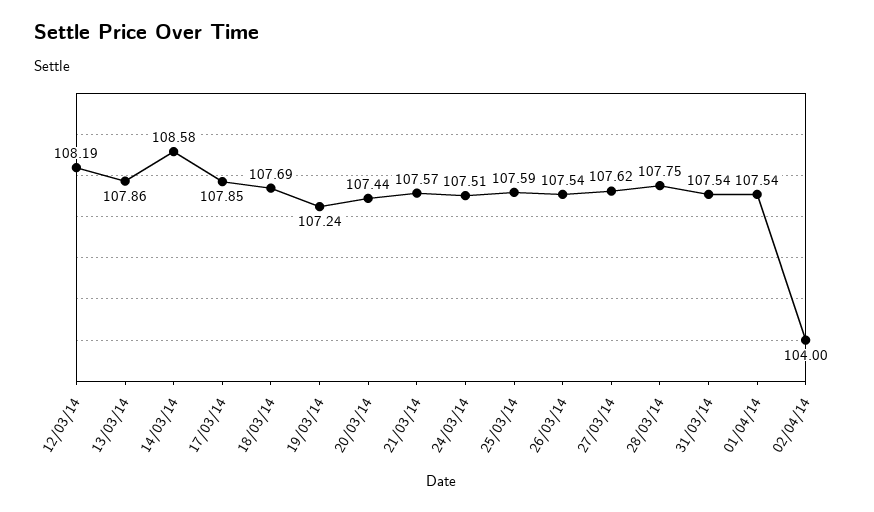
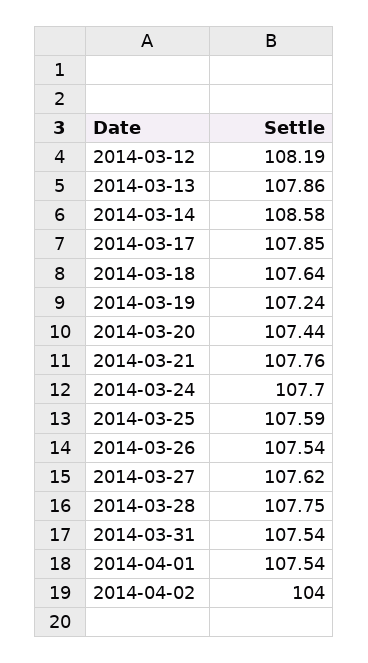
  {
    "12/03/14": 108.19,
    "13/03/14": 107.86,
    "14/03/14": 108.58,
    "17/03/14": 107.85,
-   "18/03/14": 107.69,
+   "18/03/14": 107.64,
    "19/03/14": 107.24,
    "20/03/14": 107.44,
-   "21/03/14": 107.57,
+   "21/03/14": 107.76,
-   "24/03/14": 107.51,
+   "24/03/14": 107.7,
    "25/03/14": 107.59,
    "26/03/14": 107.54,
    "27/03/14": 107.62,
    "28/03/14": 107.75,
    "31/03/14": 107.54,
    "01/04/14": 107.54,
    "02/04/14": 104
  }

